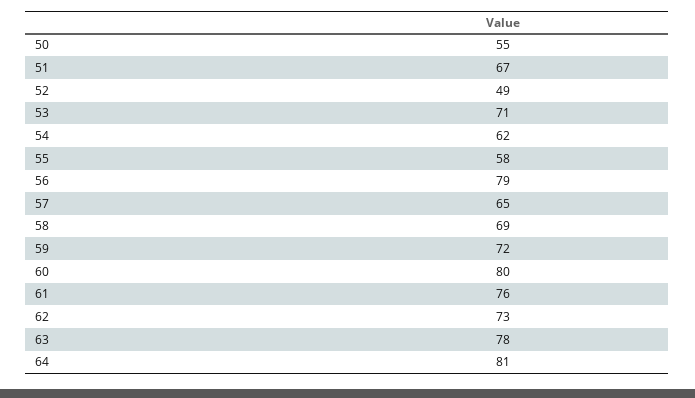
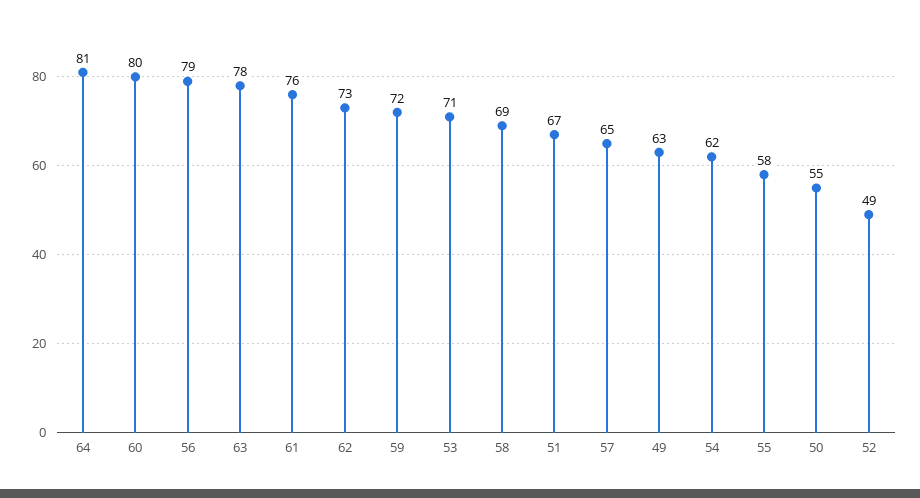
  {
    "50": 55,
    "51": 67,
    "52": 49,
    "53": 71,
    "54": 62,
    "55": 58,
    "56": 79,
    "57": 65,
    "58": 69,
    "59": 72,
    "60": 80,
    "61": 76,
    "62": 73,
    "63": 78,
-   "64": 81
+   "64": 81,
+   "49": 63
  }

